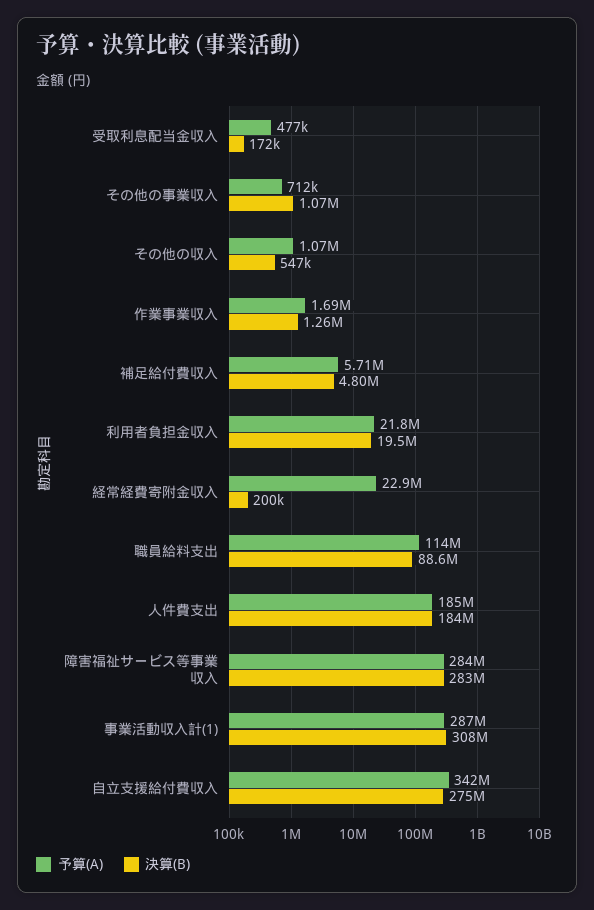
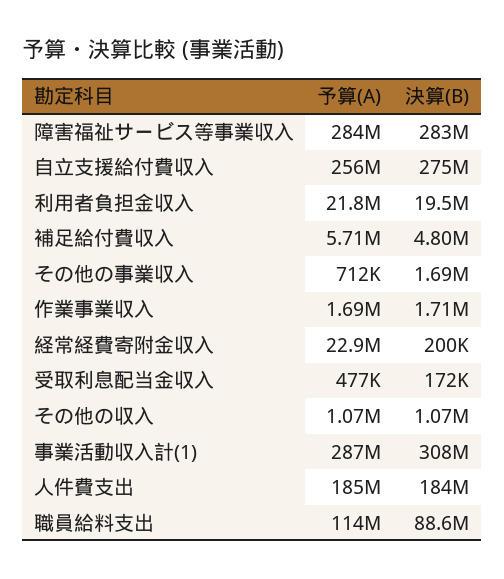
  {
    "予算(A)": {
      "受取利息配当金収入": 477000,
      "その他の事業収入": 712000,
      "その他の収入": 1070000,
      "作業事業収入": 1690000,
      "補足給付費収入": 5710000,
      "利用者負担金収入": 21800000,
      "経常経費寄附金収入": 22900000,
      "職員給料支出": 114000000,
      "人件費支出": 185000000,
      "障害福祉サービス等事業収入": 284000000,
      "事業活動収入計(1)": 287000000,
-     "自立支援給付費収入": 342000000
+     "自立支援給付費収入": 256000000
    },
    "決算(B)": {
      "受取利息配当金収入": 172000,
-     "その他の事業収入": 1070000,
+     "その他の事業収入": 1690000,
-     "その他の収入": 547000,
+     "その他の収入": 1070000,
-     "作業事業収入": 1260000,
+     "作業事業収入": 1710000,
      "補足給付費収入": 4800000,
      "利用者負担金収入": 19500000,
      "経常経費寄附金収入": 200000,
      "職員給料支出": 88600000,
      "人件費支出": 184000000,
      "障害福祉サービス等事業収入": 283000000,
      "事業活動収入計(1)": 308000000,
      "自立支援給付費収入": 275000000
    }
  }

